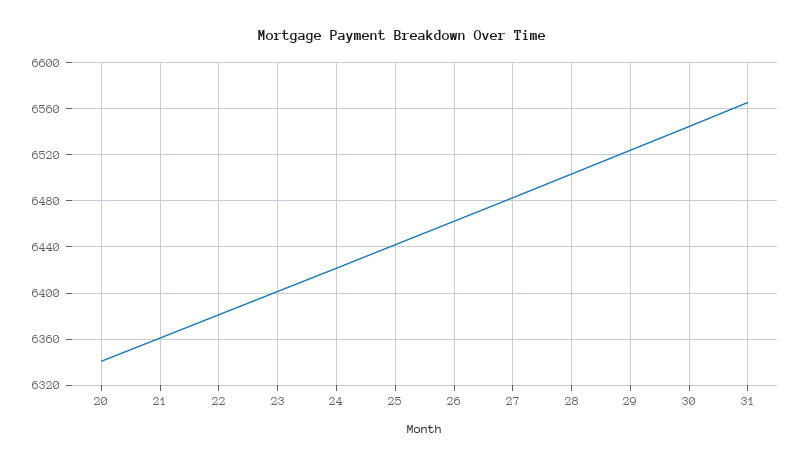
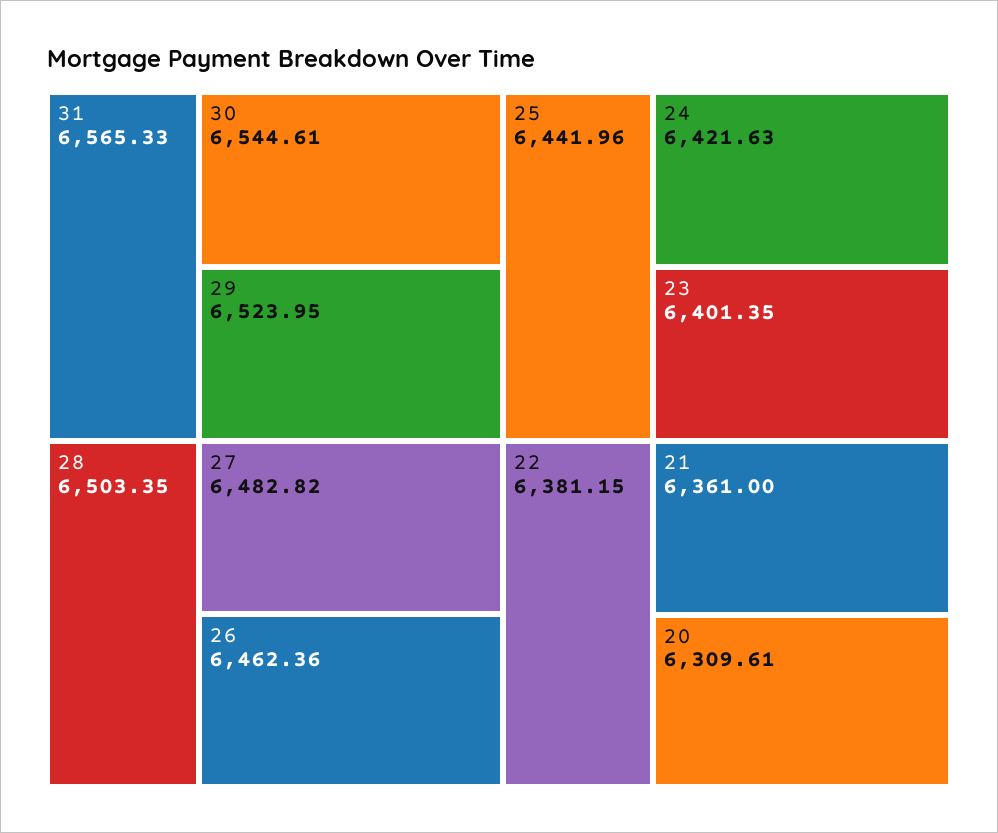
  {
-   "20": 6340,
+   "20": 6309.61,
    "21": 6361,
    "22": 6381.15,
    "23": 6401.35,
    "24": 6421.63,
    "25": 6441.96,
    "26": 6462.36,
    "27": 6482.82,
    "28": 6503.35,
    "29": 6523.95,
    "30": 6544.61,
    "31": 6565.33
  }

